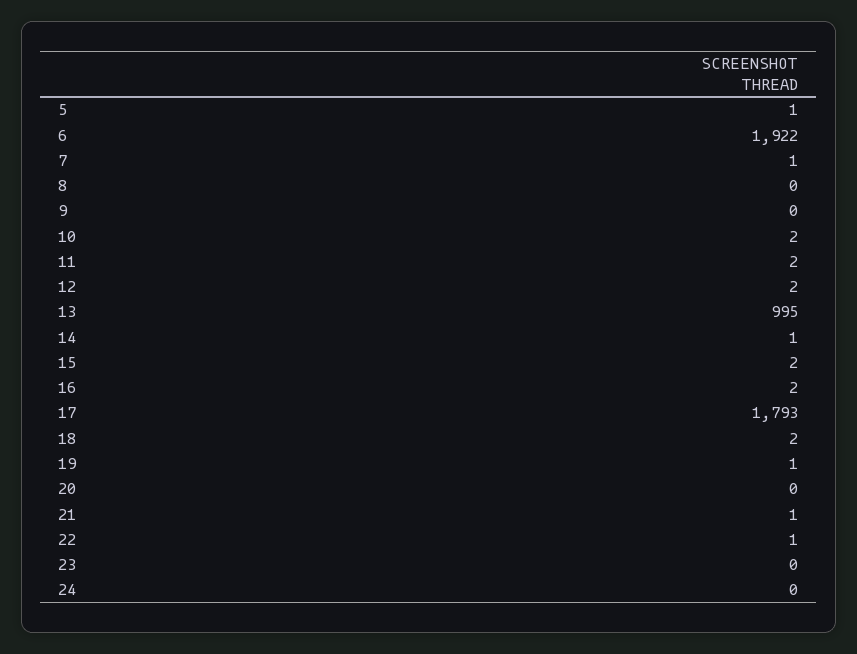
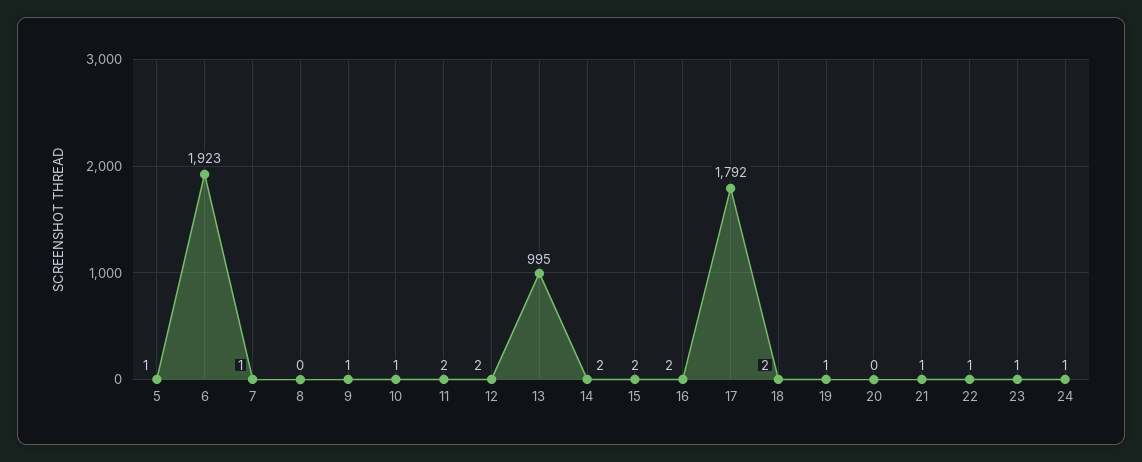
  {
    "5": 1,
-   "6": 1922,
+   "6": 1923,
    "7": 1,
    "8": 0,
-   "9": 0,
+   "9": 1,
-   "10": 2,
+   "10": 1,
    "11": 2,
    "12": 2,
    "13": 995,
-   "14": 1,
+   "14": 2,
    "15": 2,
    "16": 2,
-   "17": 1793,
+   "17": 1792,
    "18": 2,
    "19": 1,
    "20": 0,
    "21": 1,
    "22": 1,
-   "23": 0,
+   "23": 1,
-   "24": 0
+   "24": 1
  }

